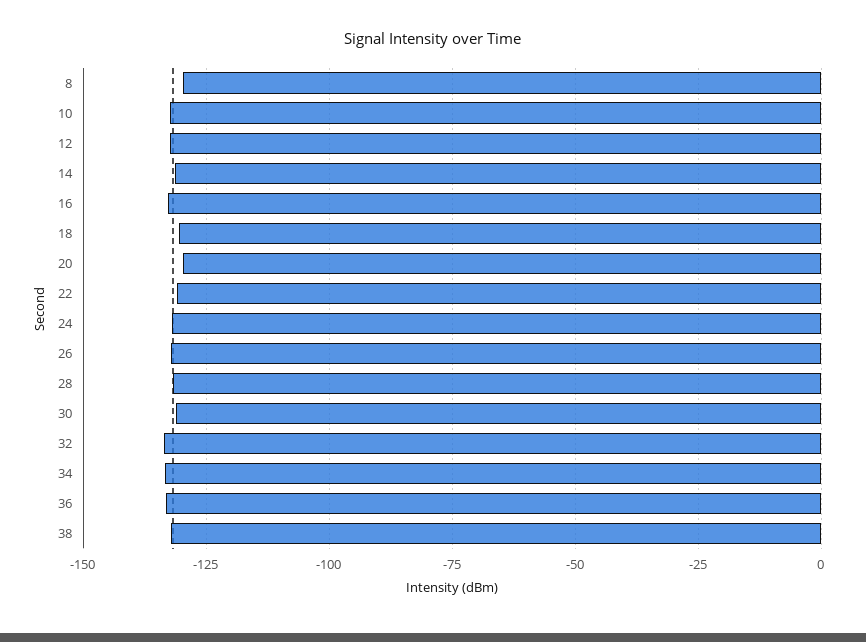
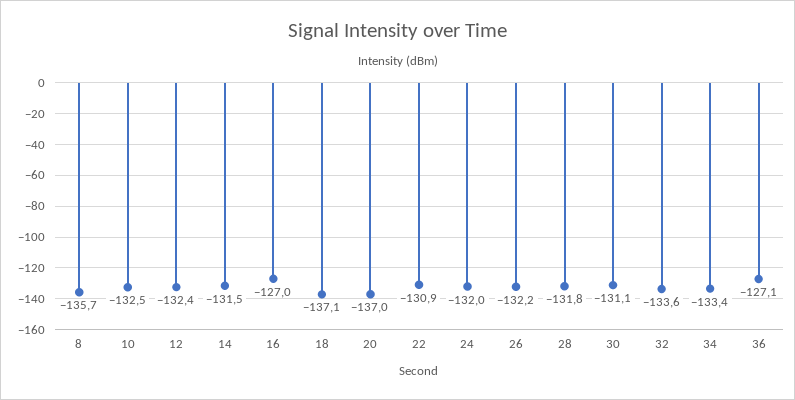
  {
-   "8": -130,
+   "8": -135.7,
    "10": -132.5,
    "12": -132.4,
    "14": -131.5,
-   "16": -132.5,
+   "16": -127,
-   "18": -130,
+   "18": -137.1,
-   "20": -130,
+   "20": -137,
    "22": -130.9,
    "24": -132,
    "26": -132.2,
    "28": -131.8,
    "30": -131.1,
    "32": -133.6,
    "34": -133.4,
-   "36": -132.5,
+   "36": -127.1
-   "38": -132.5
  }

